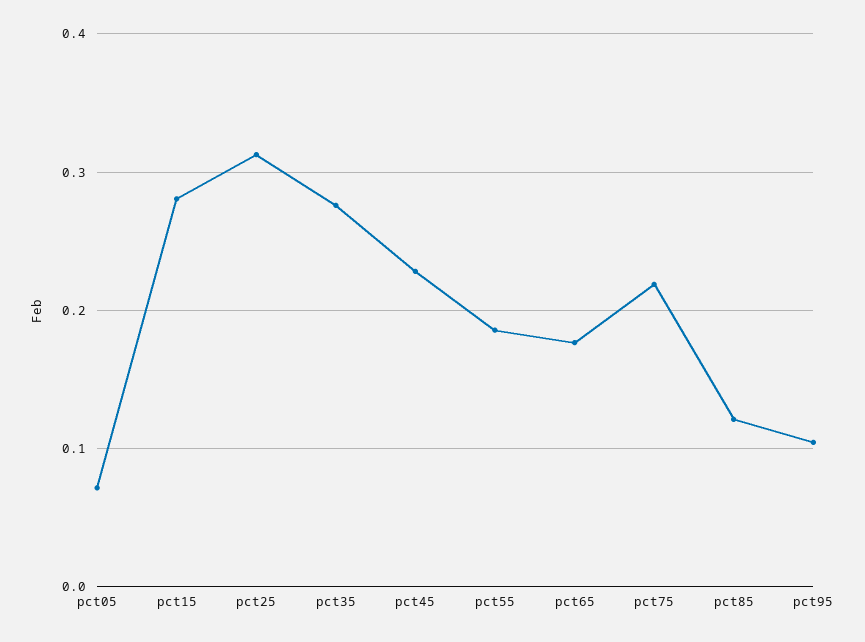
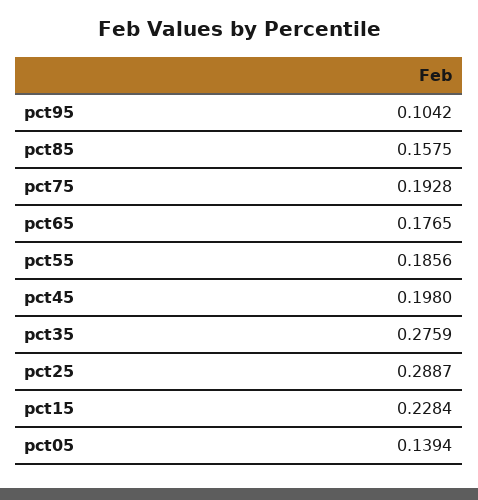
  {
-   "pct05": 0.07,
+   "pct05": 0.1394,
-   "pct15": 0.28,
+   "pct15": 0.2284,
-   "pct25": 0.31,
+   "pct25": 0.2887,
    "pct35": 0.2759,
-   "pct45": 0.23,
+   "pct45": 0.198,
    "pct55": 0.1856,
    "pct65": 0.1765,
-   "pct75": 0.22,
+   "pct75": 0.1928,
-   "pct85": 0.12,
+   "pct85": 0.1575,
    "pct95": 0.1042
  }

